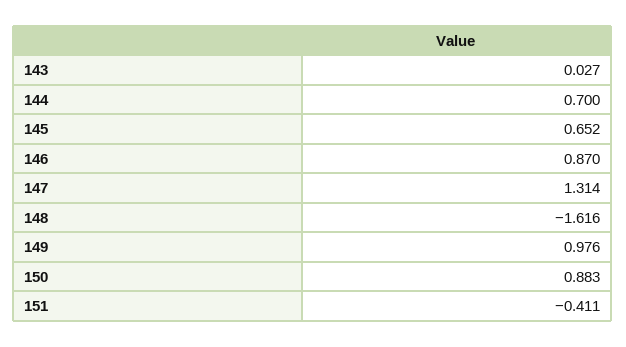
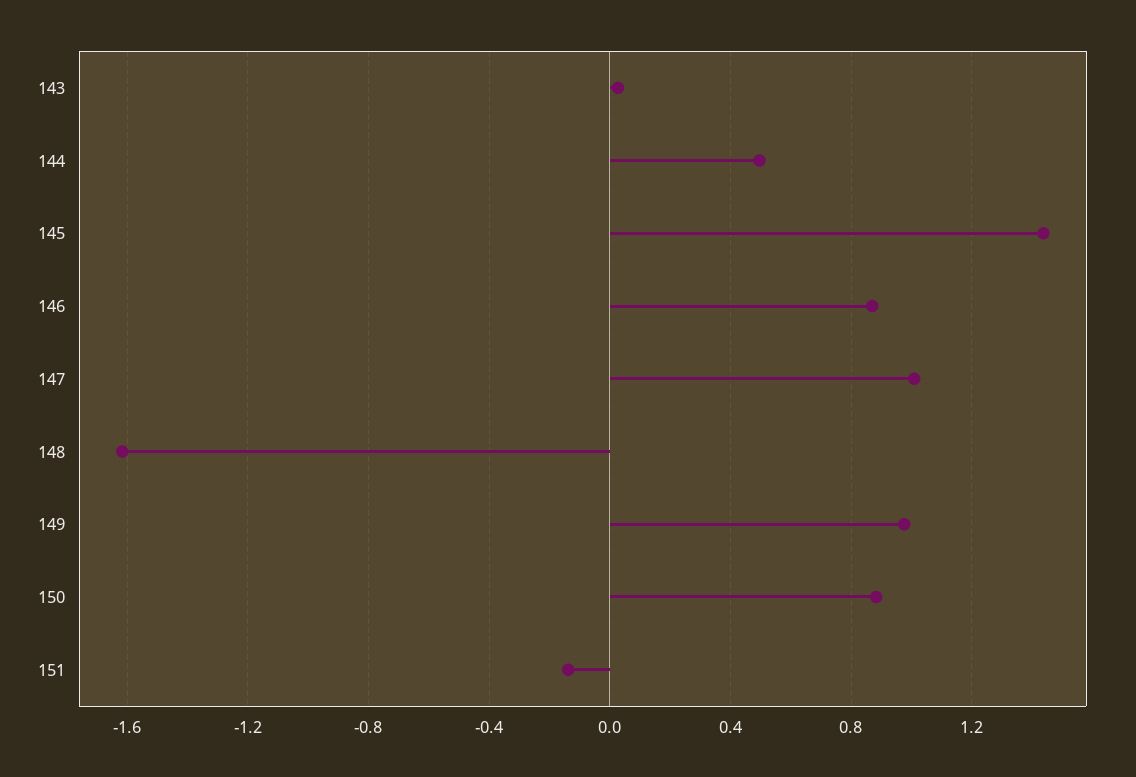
  {
    "143": 0.027,
-   "144": 0.7,
+   "144": 0.5,
-   "145": 0.652,
+   "145": 1.45,
    "146": 0.87,
-   "147": 1.314,
+   "147": 1,
    "148": -1.616,
    "149": 0.976,
    "150": 0.883,
-   "151": -0.411
+   "151": -0.15
  }

